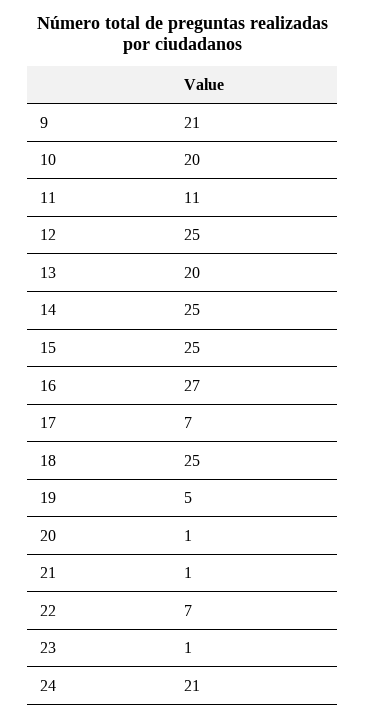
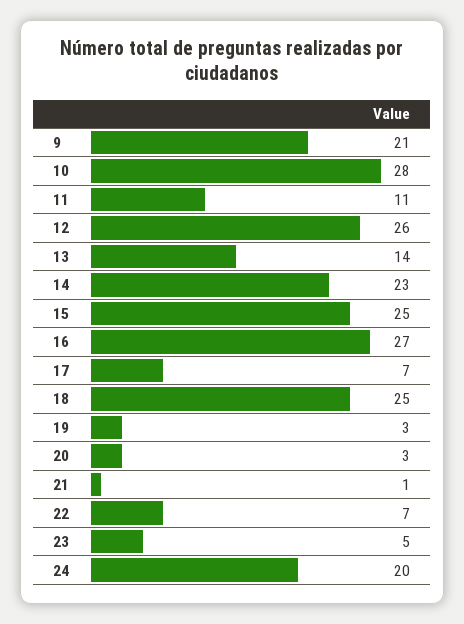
  {
    "9": 21,
-   "10": 20,
+   "10": 28,
    "11": 11,
-   "12": 25,
+   "12": 26,
-   "13": 20,
+   "13": 14,
-   "14": 25,
+   "14": 23,
    "15": 25,
    "16": 27,
    "17": 7,
    "18": 25,
-   "19": 5,
+   "19": 3,
-   "20": 1,
+   "20": 3,
    "21": 1,
    "22": 7,
-   "23": 1,
+   "23": 5,
-   "24": 21
+   "24": 20
  }

